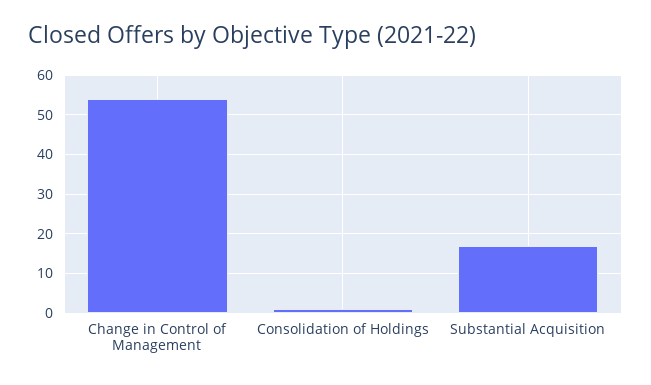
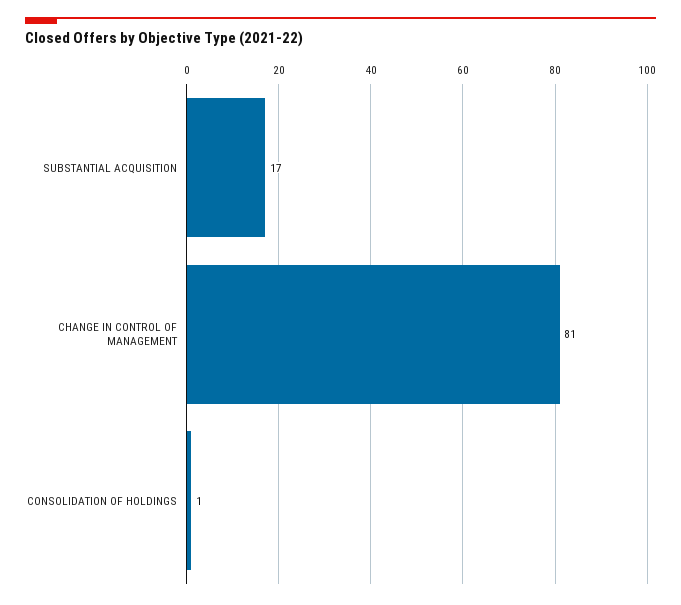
  {
-   "Change in Control of Management": 55,
+   "Change in Control of Management": 81,
    "Consolidation of Holdings": 1,
    "Substantial Acquisition": 17
  }

